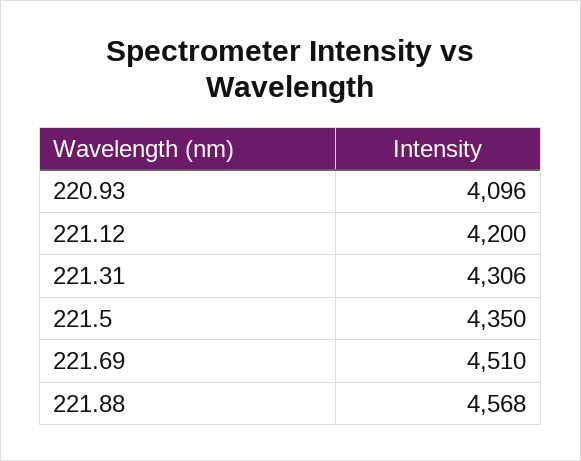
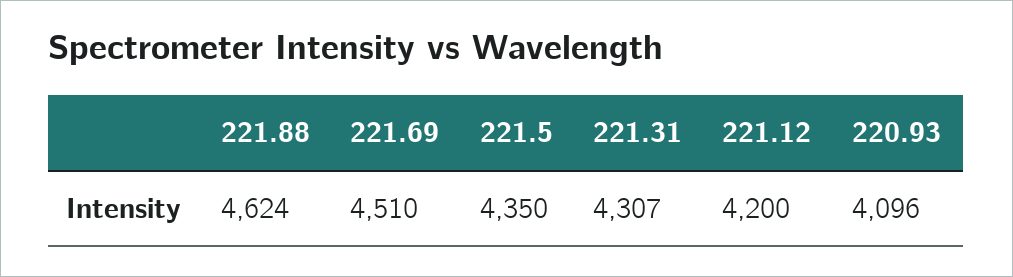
  {
    "220.93": 4096,
    "221.12": 4200,
-   "221.31": 4306,
+   "221.31": 4307,
    "221.5": 4350,
    "221.69": 4510,
-   "221.88": 4568
+   "221.88": 4624
  }

